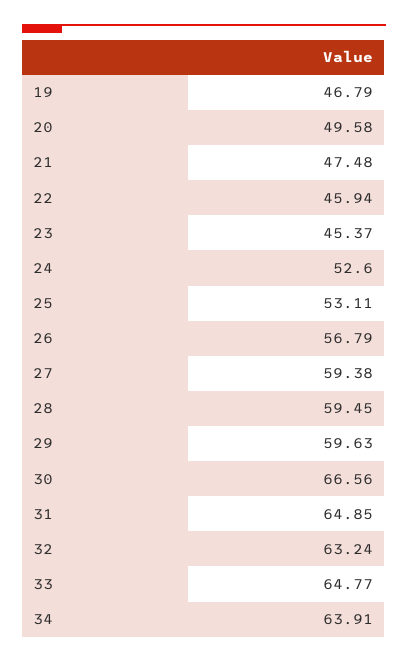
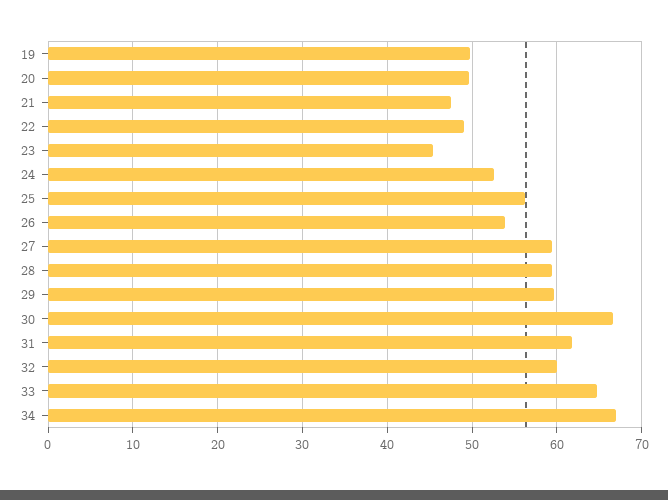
  {
-   "19": 46.79,
+   "19": 50,
    "20": 49.58,
    "21": 47.48,
-   "22": 45.94,
+   "22": 49,
    "23": 45.37,
    "24": 52.6,
-   "25": 53.11,
+   "25": 56,
-   "26": 56.79,
+   "26": 54,
    "27": 59.38,
    "28": 59.45,
    "29": 59.63,
    "30": 66.56,
-   "31": 64.85,
+   "31": 62,
-   "32": 63.24,
+   "32": 60,
    "33": 64.77,
-   "34": 63.91
+   "34": 67
  }

